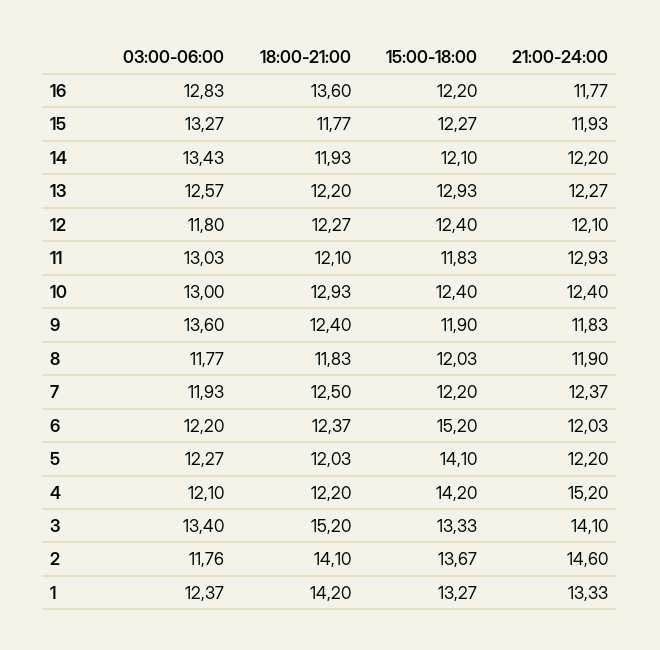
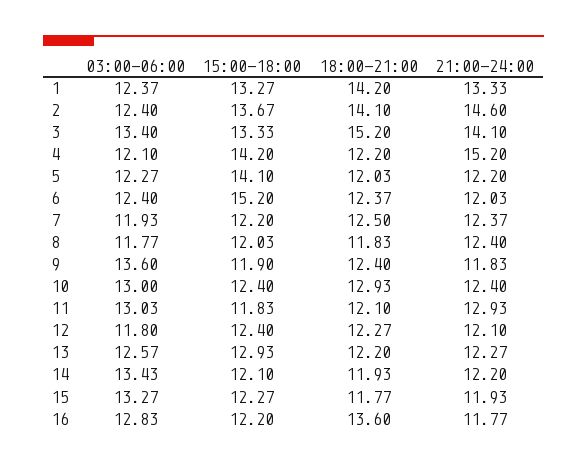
  {
    "03:00-06:00": {
      "16": 12.83,
      "15": 13.27,
      "14": 13.43,
      "13": 12.57,
      "12": 11.8,
      "11": 13.03,
      "10": 13,
      "9": 13.6,
      "8": 11.77,
      "7": 11.93,
-     "6": 12.2,
+     "6": 12.4,
      "5": 12.27,
      "4": 12.1,
      "3": 13.4,
-     "2": 11.76,
+     "2": 12.4,
      "1": 12.37
    },
    "18:00-21:00": {
      "16": 13.6,
      "15": 11.77,
      "14": 11.93,
      "13": 12.2,
      "12": 12.27,
      "11": 12.1,
      "10": 12.93,
      "9": 12.4,
      "8": 11.83,
      "7": 12.5,
      "6": 12.37,
      "5": 12.03,
      "4": 12.2,
      "3": 15.2,
      "2": 14.1,
      "1": 14.2
    },
    "15:00-18:00": {
      "16": 12.2,
      "15": 12.27,
      "14": 12.1,
      "13": 12.93,
      "12": 12.4,
      "11": 11.83,
      "10": 12.4,
      "9": 11.9,
      "8": 12.03,
      "7": 12.2,
      "6": 15.2,
      "5": 14.1,
      "4": 14.2,
      "3": 13.33,
      "2": 13.67,
      "1": 13.27
    },
    "21:00-24:00": {
      "16": 11.77,
      "15": 11.93,
      "14": 12.2,
      "13": 12.27,
      "12": 12.1,
      "11": 12.93,
      "10": 12.4,
      "9": 11.83,
-     "8": 11.9,
+     "8": 12.4,
      "7": 12.37,
      "6": 12.03,
      "5": 12.2,
      "4": 15.2,
      "3": 14.1,
      "2": 14.6,
      "1": 13.33
    }
  }

